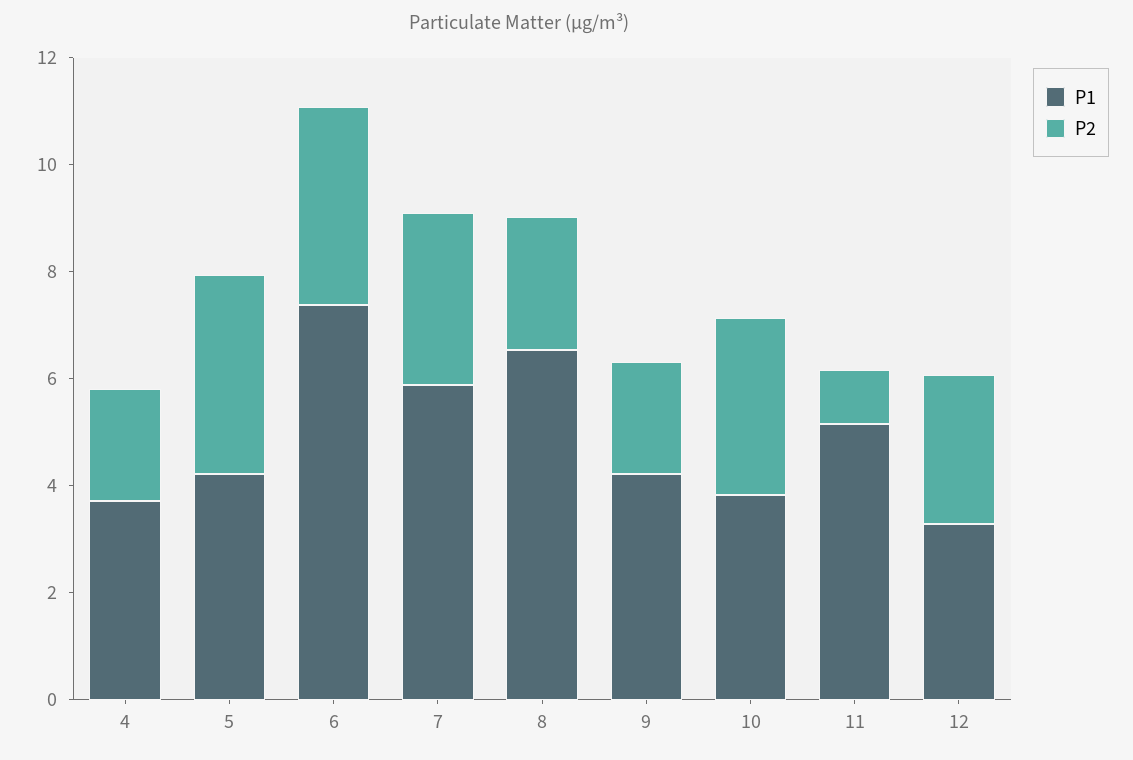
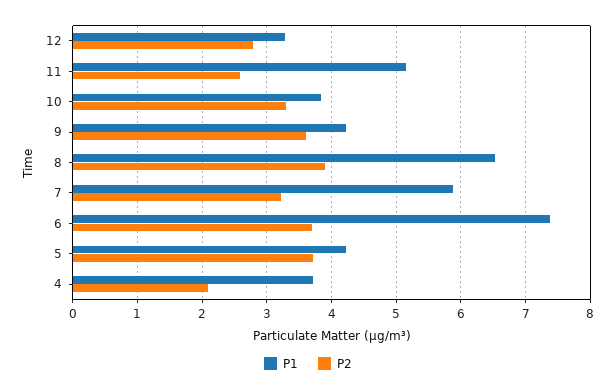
  {
    "P1": {
      "4": 3.7,
      "5": 4.2,
      "6": 7.4,
      "7": 5.9,
      "8": 6.5,
      "9": 4.2,
      "10": 3.8,
      "11": 5.2,
      "12": 3.3
    },
    "P2": {
      "4": 2.1,
      "5": 3.7,
      "6": 3.7,
      "7": 3.2,
-     "8": 2.5,
+     "8": 3.9,
-     "9": 2,
+     "9": 3.6,
      "10": 3.3,
-     "11": 1,
+     "11": 2.6,
      "12": 2.8
    }
  }

